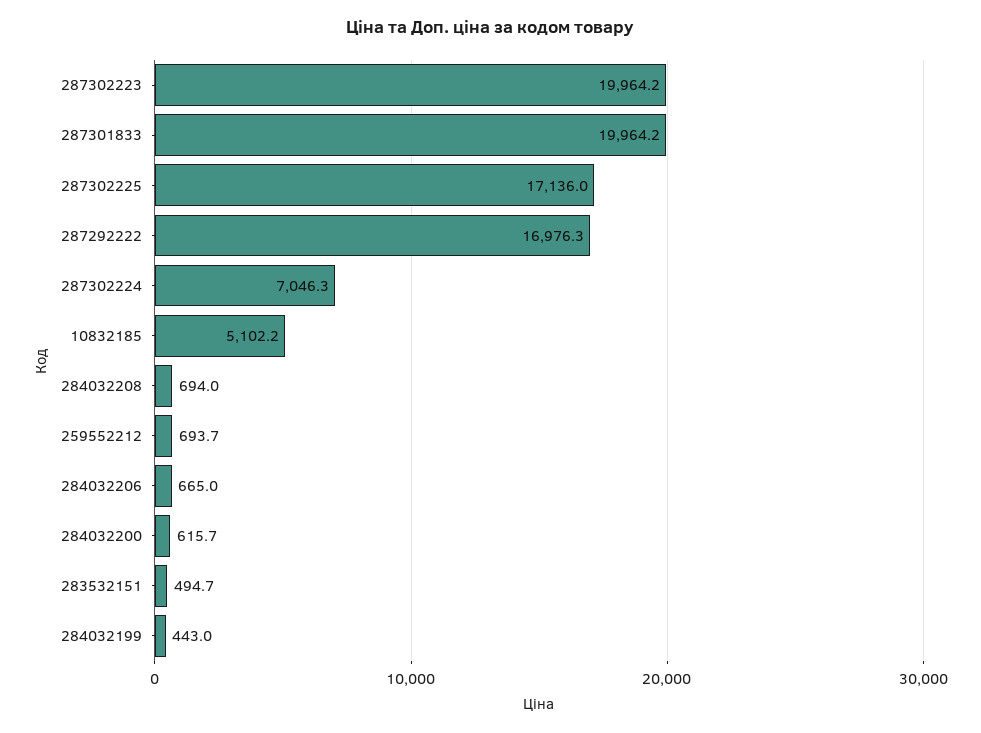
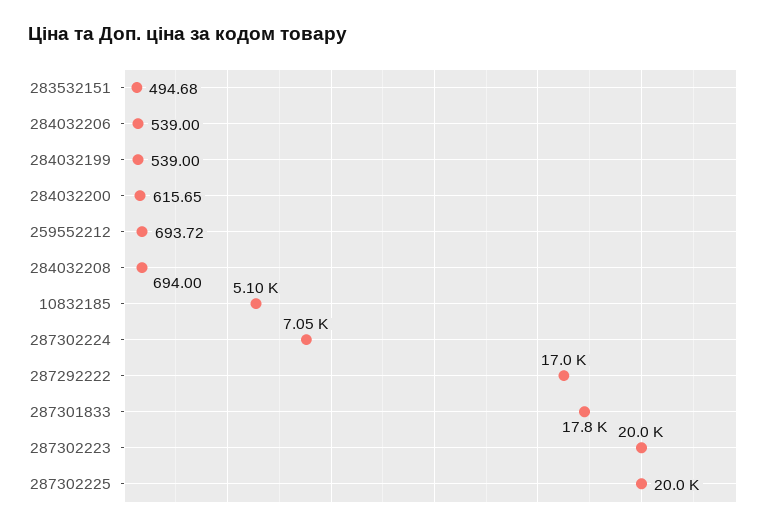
  {
    "287302223": 19964.2,
-   "287301833": 19964.2,
+   "287301833": 17800,
-   "287302225": 17136,
+   "287302225": 20000,
    "287292222": 16976.3,
    "287302224": 7046.3,
    "10832185": 5102.2,
    "284032208": 694,
    "259552212": 693.72,
-   "284032206": 665,
+   "284032206": 539,
    "284032200": 615.65,
    "283532151": 494.68,
-   "284032199": 443
+   "284032199": 539
  }

